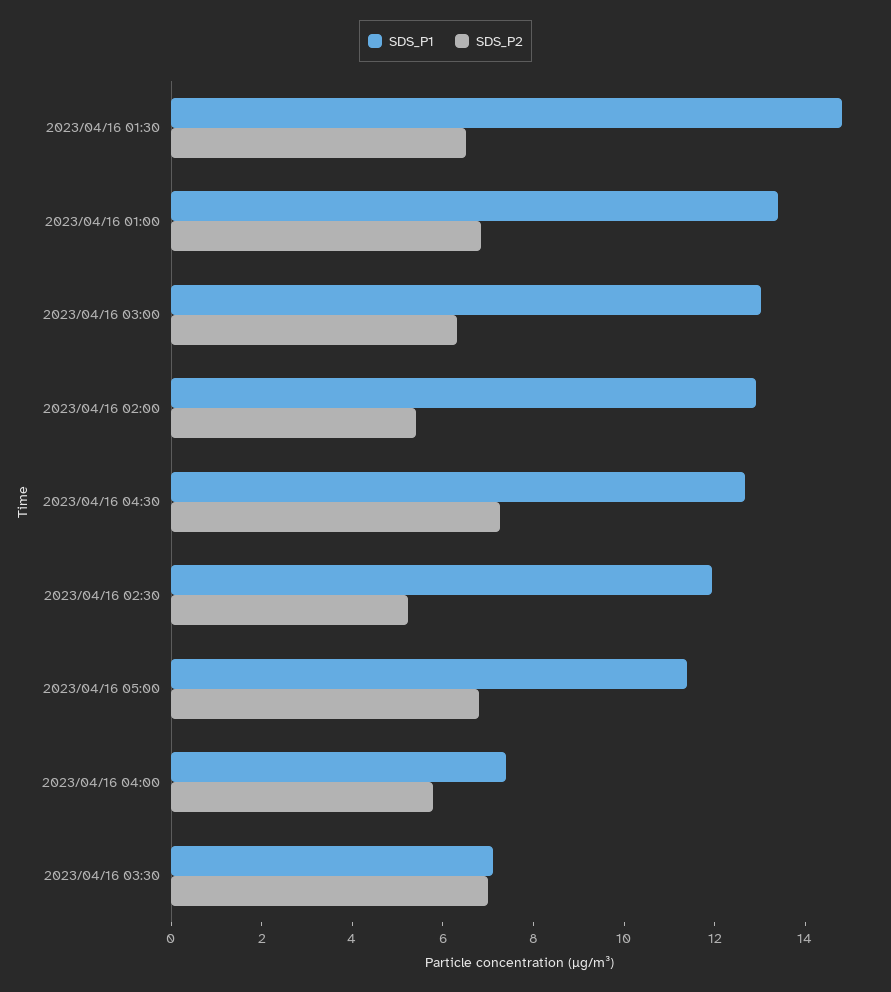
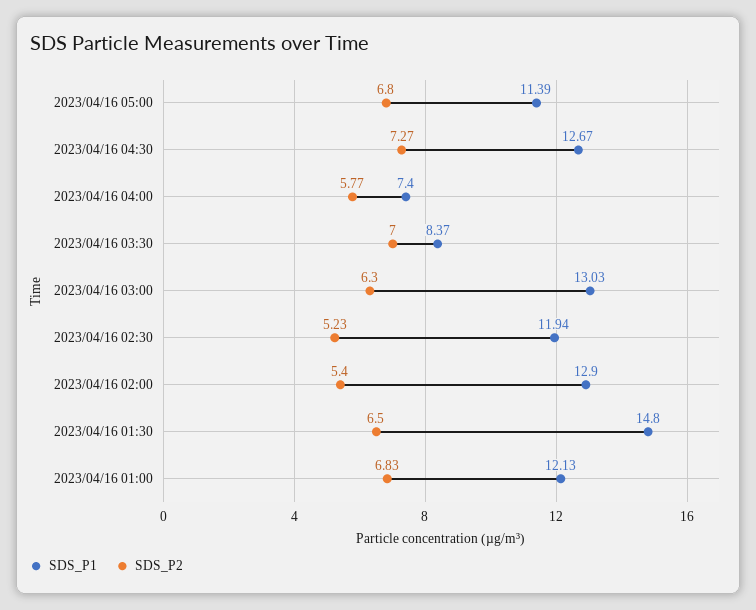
  {
    "SDS_P1": {
      "2023/04/16 01:30": 14.8,
-     "2023/04/16 01:00": 13.5,
+     "2023/04/16 01:00": 12.13,
      "2023/04/16 03:00": 13.03,
      "2023/04/16 02:00": 12.9,
      "2023/04/16 04:30": 12.67,
      "2023/04/16 02:30": 11.94,
      "2023/04/16 05:00": 11.39,
      "2023/04/16 04:00": 7.4,
-     "2023/04/16 03:30": 7
+     "2023/04/16 03:30": 8.37
    },
    "SDS_P2": {
      "2023/04/16 01:30": 6.5,
      "2023/04/16 01:00": 6.83,
      "2023/04/16 03:00": 6.3,
      "2023/04/16 02:00": 5.4,
      "2023/04/16 04:30": 7.27,
      "2023/04/16 02:30": 5.23,
      "2023/04/16 05:00": 6.8,
      "2023/04/16 04:00": 5.77,
      "2023/04/16 03:30": 7
    }
  }

